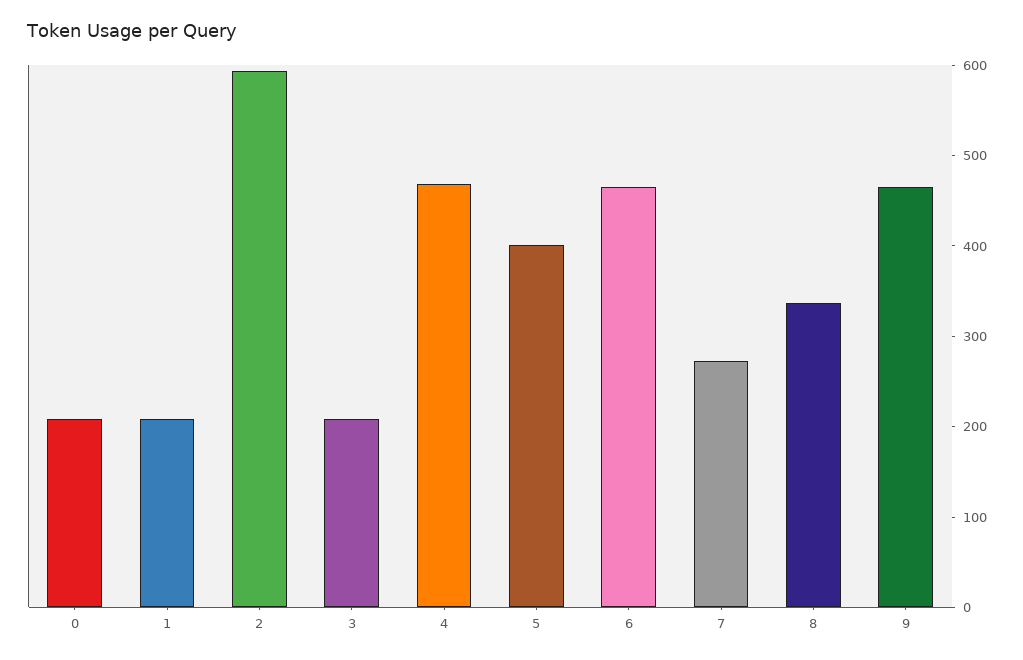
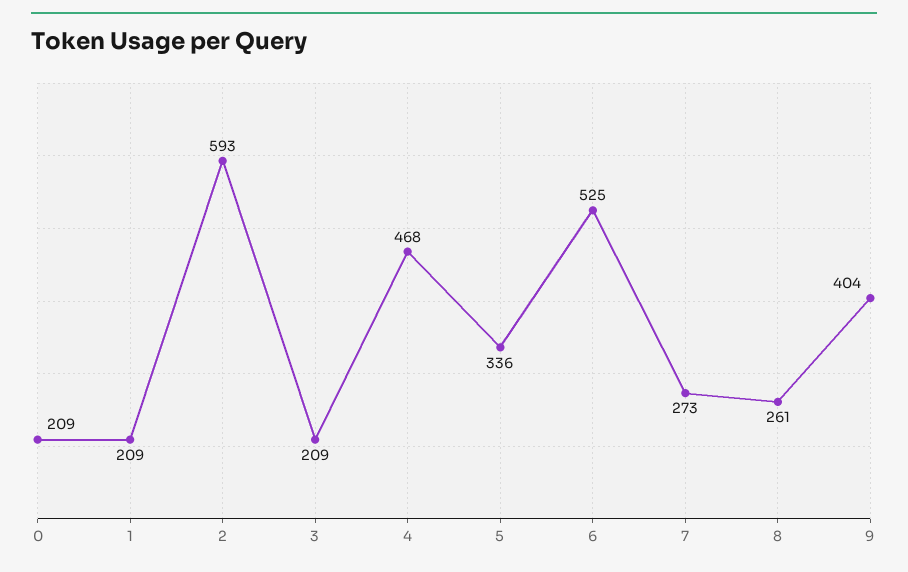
  {
    "0": 209,
    "1": 209,
    "2": 593,
    "3": 209,
    "4": 468,
-   "5": 400,
+   "5": 336,
-   "6": 460,
+   "6": 525,
    "7": 273,
-   "8": 340,
+   "8": 261,
-   "9": 460
+   "9": 404
  }

